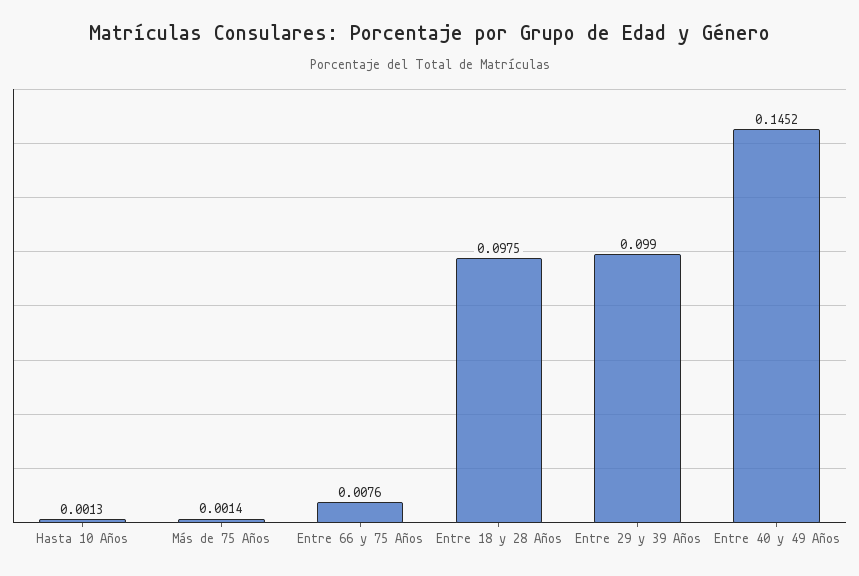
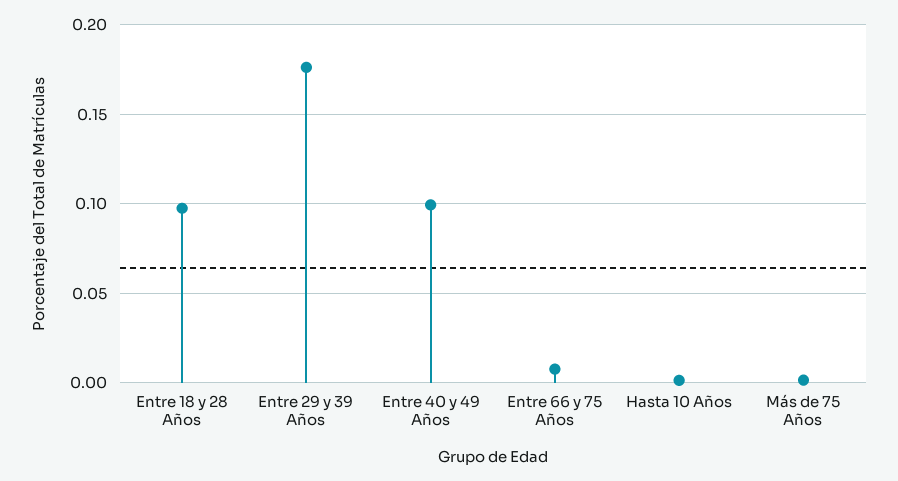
  {
    "Hasta 10 Años": 0.0013,
    "Más de 75 Años": 0.0014,
    "Entre 66 y 75 Años": 0.0076,
    "Entre 18 y 28 Años": 0.0975,
-   "Entre 29 y 39 Años": 0.099,
+   "Entre 29 y 39 Años": 0.175,
-   "Entre 40 y 49 Años": 0.1452
+   "Entre 40 y 49 Años": 0.1
  }

